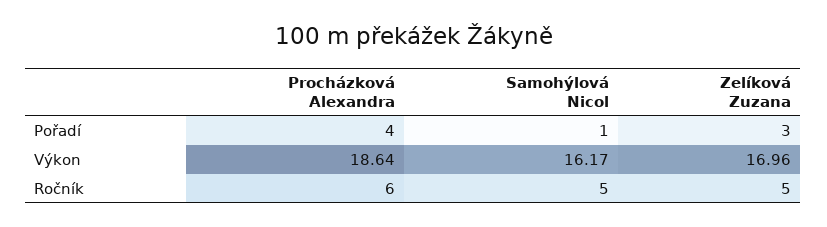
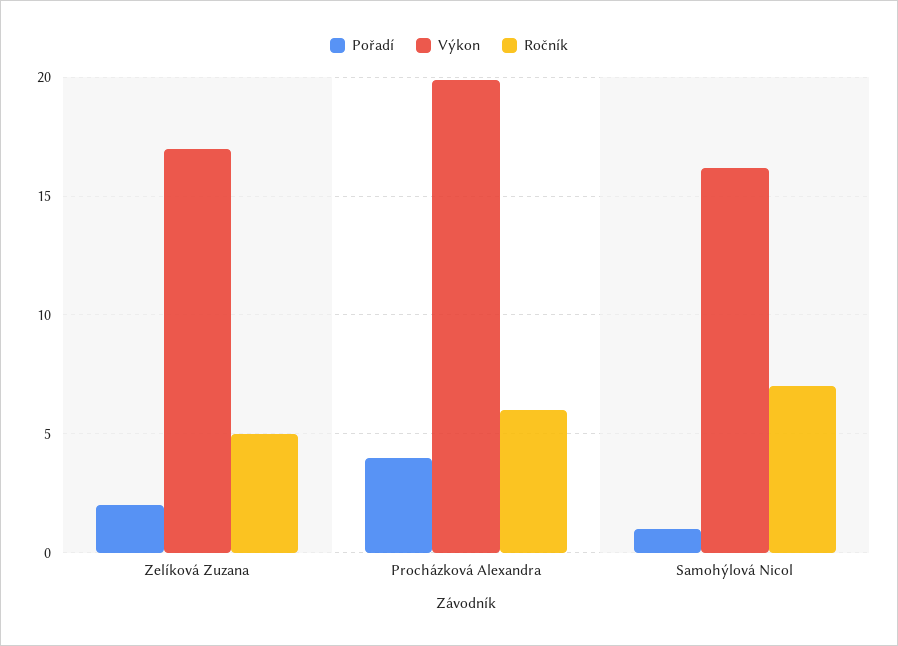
  {
    "Pořadí": {
      "Procházková Alexandra": 4,
      "Samohýlová Nicol": 1,
-     "Zelíková Zuzana": 3
+     "Zelíková Zuzana": 2
    },
    "Výkon": {
-     "Procházková Alexandra": 18.64,
+     "Procházková Alexandra": 20,
      "Samohýlová Nicol": 16.17,
      "Zelíková Zuzana": 16.96
    },
    "Ročník": {
      "Procházková Alexandra": 6,
-     "Samohýlová Nicol": 5,
+     "Samohýlová Nicol": 7,
      "Zelíková Zuzana": 5
    }
  }

